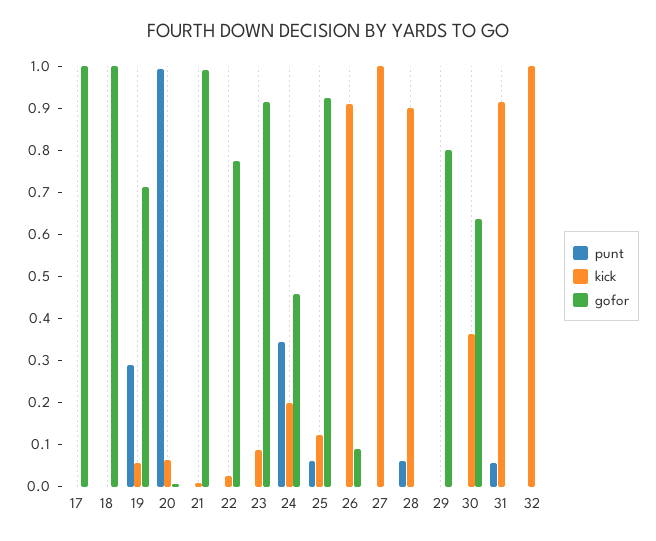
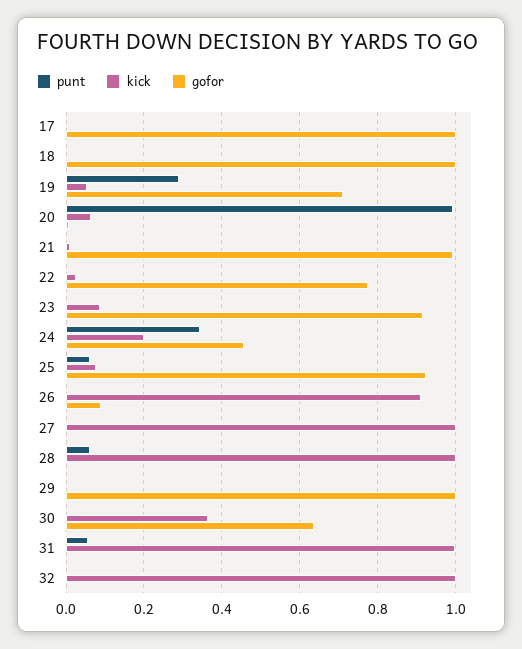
  {
    "punt": {
      "17": 0,
      "18": 0,
      "19": 0.28,
      "20": 1,
      "21": 0,
      "22": 0,
      "23": 0,
      "24": 0.34,
      "25": 0.06,
      "26": 0,
      "27": 0,
      "28": 0.06,
      "29": 0,
      "30": 0,
      "31": 0.06,
      "32": 0
    },
    "kick": {
      "17": 0,
      "18": 0,
      "19": 0.06,
      "20": 0.06,
      "21": 0,
      "22": 0.02,
      "23": 0.08,
      "24": 0.2,
-     "25": 0.12,
+     "25": 0.08,
      "26": 0.92,
      "27": 1,
-     "28": 0.9,
+     "28": 1,
      "29": 0,
      "30": 0.36,
-     "31": 0.92,
+     "31": 1,
      "32": 1
    },
    "gofor": {
      "17": 1,
      "18": 1,
      "19": 0.72,
      "20": 0,
      "21": 1,
      "22": 0.78,
      "23": 0.92,
      "24": 0.46,
      "25": 0.92,
      "26": 0.1,
      "27": 0,
      "28": 0,
-     "29": 0.8,
+     "29": 1,
      "30": 0.64,
      "31": 0,
      "32": 0
    }
  }

